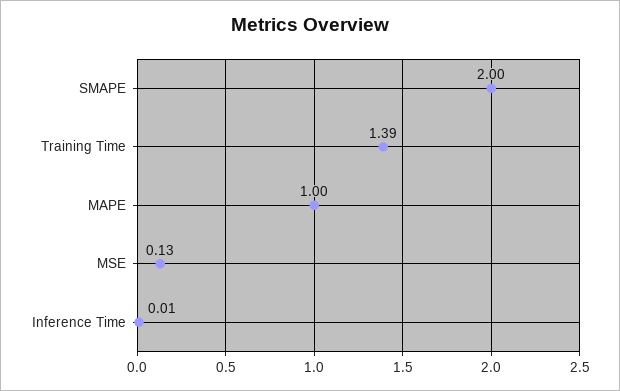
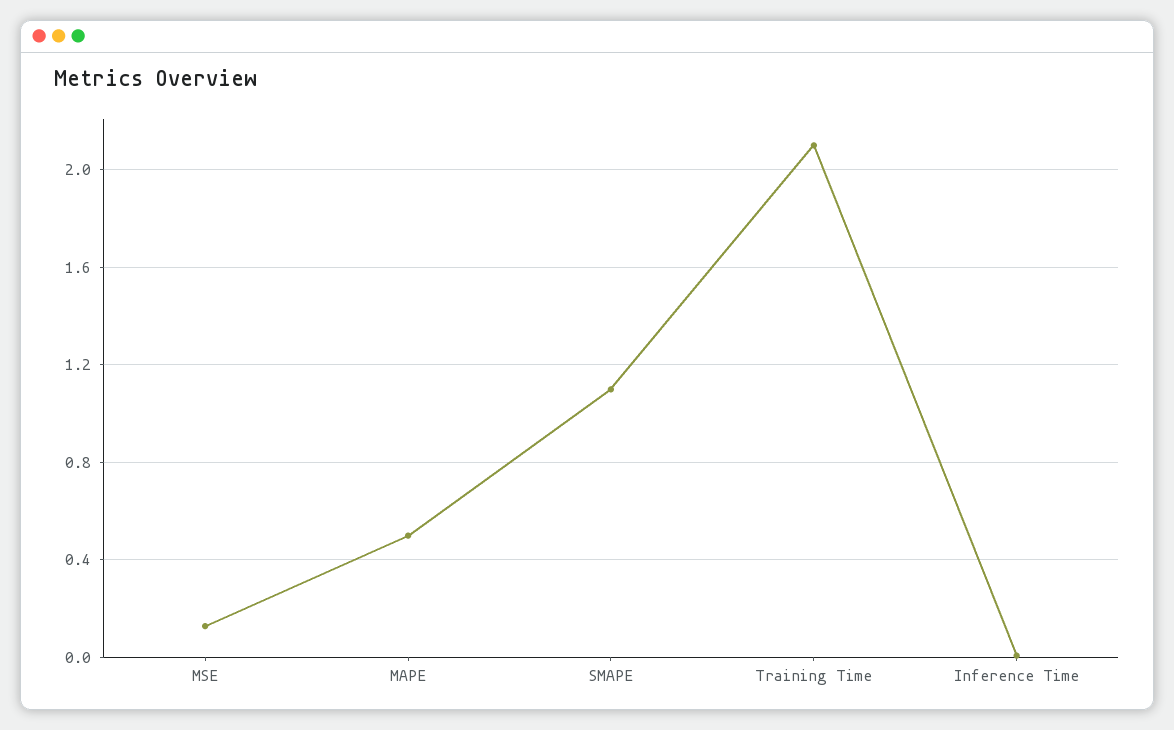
  {
-   "SMAPE": 2,
+   "SMAPE": 1.1,
-   "Training Time": 1.39,
+   "Training Time": 2.1,
-   "MAPE": 1,
+   "MAPE": 0.5,
    "MSE": 0.13,
    "Inference Time": 0.01
  }

